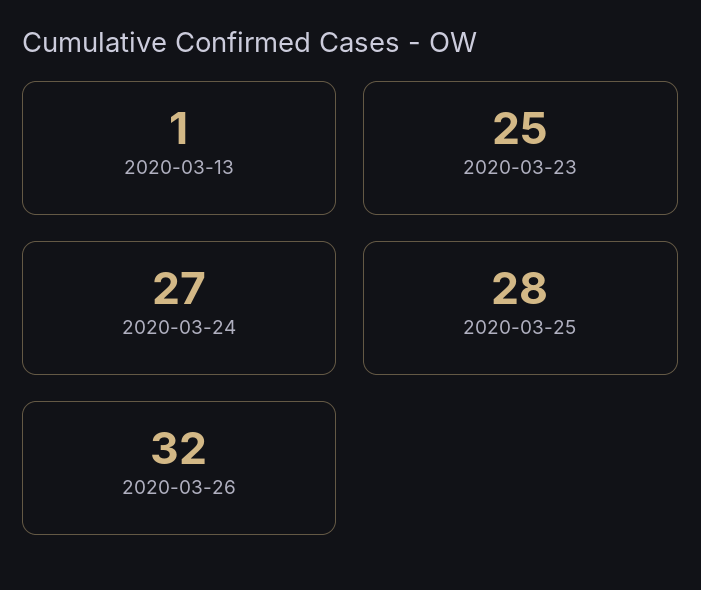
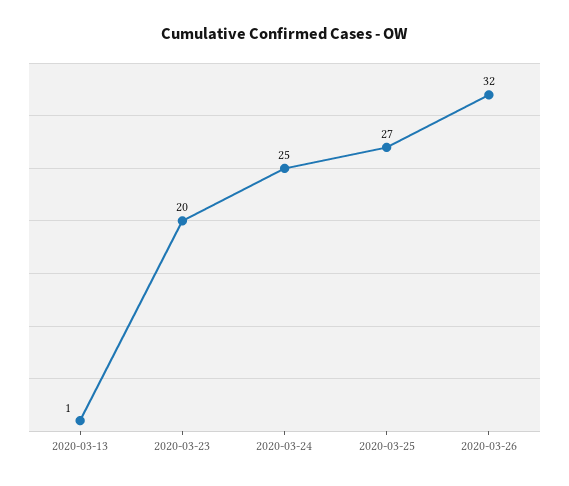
  {
    "2020-03-13": 1,
-   "2020-03-23": 25,
+   "2020-03-23": 20,
-   "2020-03-24": 27,
+   "2020-03-24": 25,
-   "2020-03-25": 28,
+   "2020-03-25": 27,
    "2020-03-26": 32
  }

